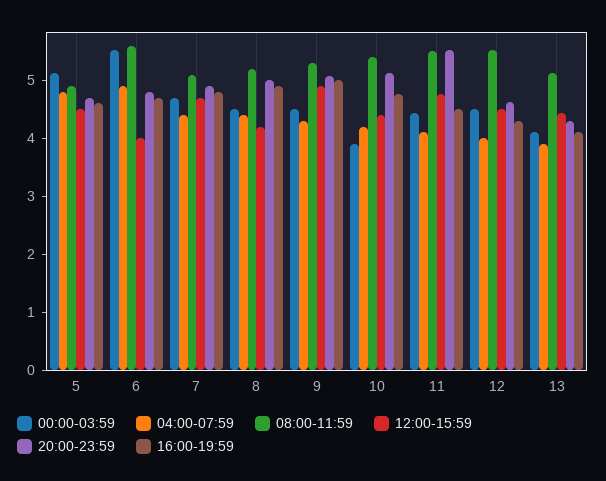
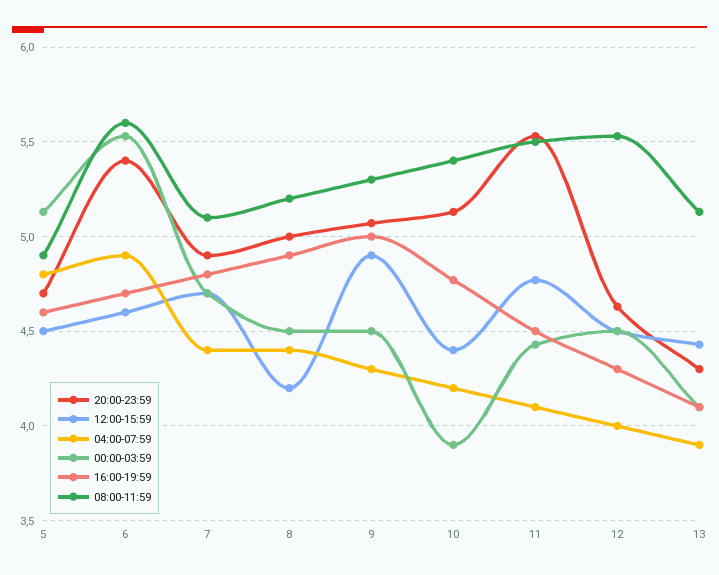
  {
    "00:00-03:59": {
      "5": 5.15,
      "6": 5.55,
      "7": 4.7,
      "8": 4.5,
      "9": 4.5,
      "10": 3.9,
      "11": 4.45,
      "12": 4.5,
      "13": 4.1
    },
    "04:00-07:59": {
      "5": 4.8,
      "6": 4.9,
      "7": 4.4,
      "8": 4.4,
      "9": 4.3,
      "10": 4.2,
      "11": 4.1,
      "12": 4,
      "13": 3.9
    },
    "08:00-11:59": {
      "5": 4.9,
      "6": 5.6,
      "7": 5.1,
      "8": 5.2,
      "9": 5.3,
      "10": 5.4,
      "11": 5.5,
      "12": 5.55,
      "13": 5.15
    },
    "12:00-15:59": {
      "5": 4.5,
-     "6": 4,
+     "6": 4.6,
      "7": 4.7,
      "8": 4.2,
      "9": 4.9,
      "10": 4.4,
      "11": 4.75,
      "12": 4.5,
      "13": 4.45
    },
    "20:00-23:59": {
      "5": 4.7,
-     "6": 4.8,
+     "6": 5.4,
      "7": 4.9,
      "8": 5,
      "9": 5.05,
      "10": 5.15,
      "11": 5.55,
      "12": 4.65,
      "13": 4.3
    },
    "16:00-19:59": {
      "5": 4.6,
      "6": 4.7,
      "7": 4.8,
      "8": 4.9,
      "9": 5,
      "10": 4.75,
      "11": 4.5,
      "12": 4.3,
      "13": 4.1
    }
  }

